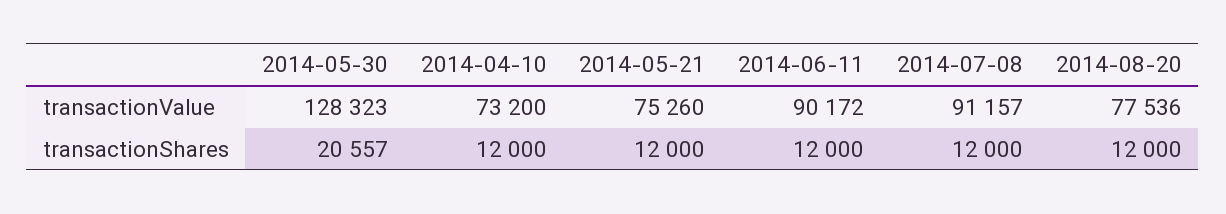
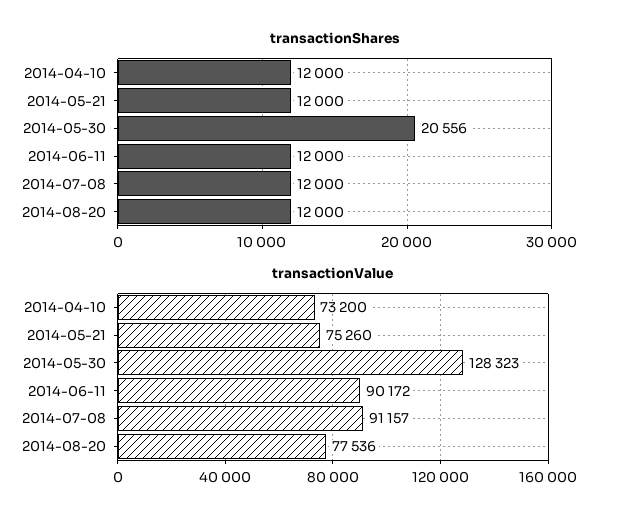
  {
    "transactionValue": {
      "2014-05-30": 128323,
      "2014-04-10": 73200,
      "2014-05-21": 75260,
      "2014-06-11": 90172,
      "2014-07-08": 91157,
      "2014-08-20": 77536
    },
    "transactionShares": {
-     "2014-05-30": 20557,
+     "2014-05-30": 20556,
      "2014-04-10": 12000,
      "2014-05-21": 12000,
      "2014-06-11": 12000,
      "2014-07-08": 12000,
      "2014-08-20": 12000
    }
  }

